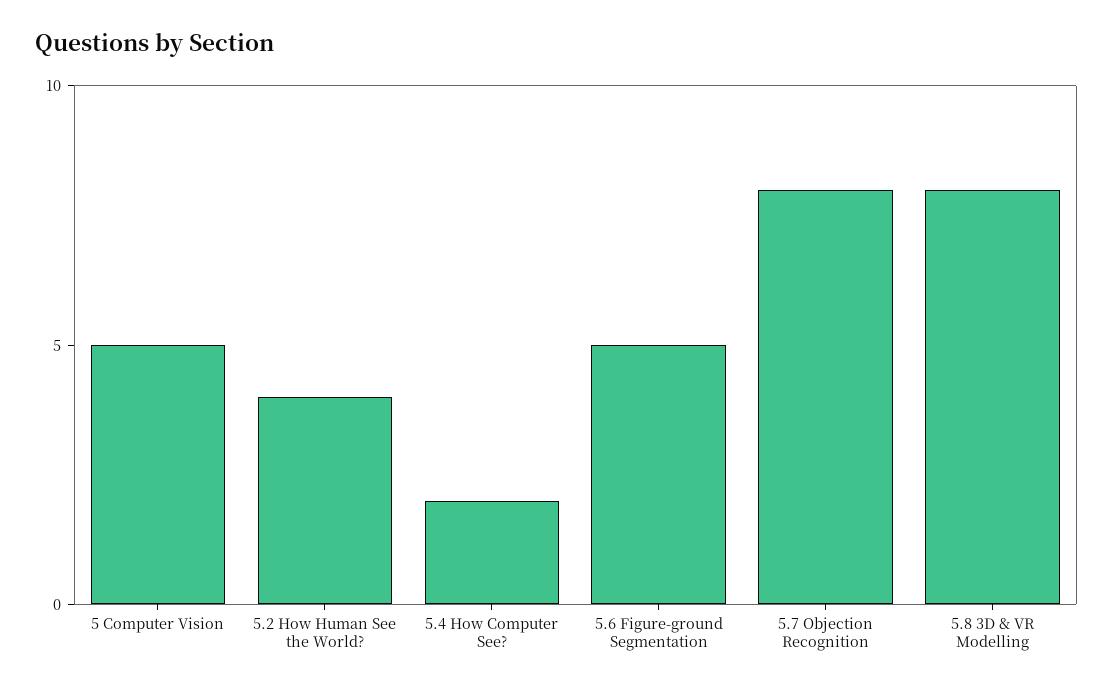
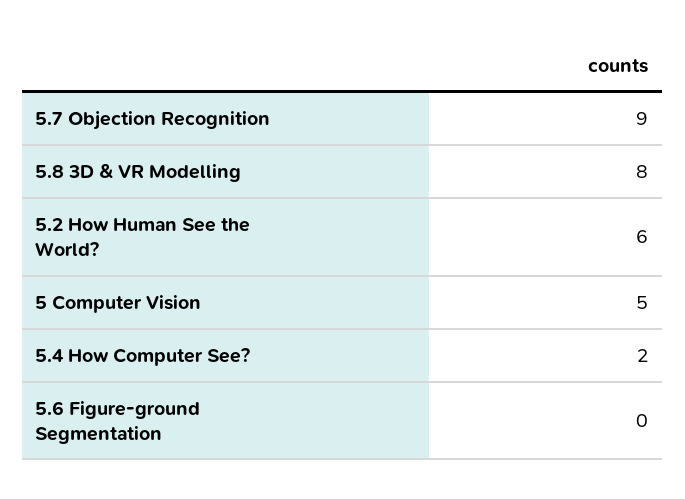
  {
    "5 Computer Vision": 5,
-   "5.2 How Human See the World?": 4,
+   "5.2 How Human See the World?": 6,
    "5.4 How Computer See?": 2,
-   "5.6 Figure-ground Segmentation": 5,
+   "5.6 Figure-ground Segmentation": 0,
-   "5.7 Objection Recognition": 8,
+   "5.7 Objection Recognition": 9,
    "5.8 3D & VR Modelling": 8
  }

